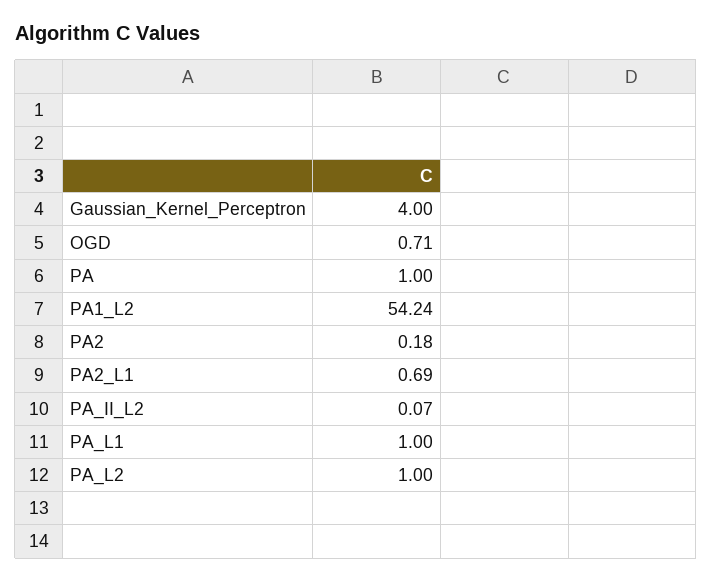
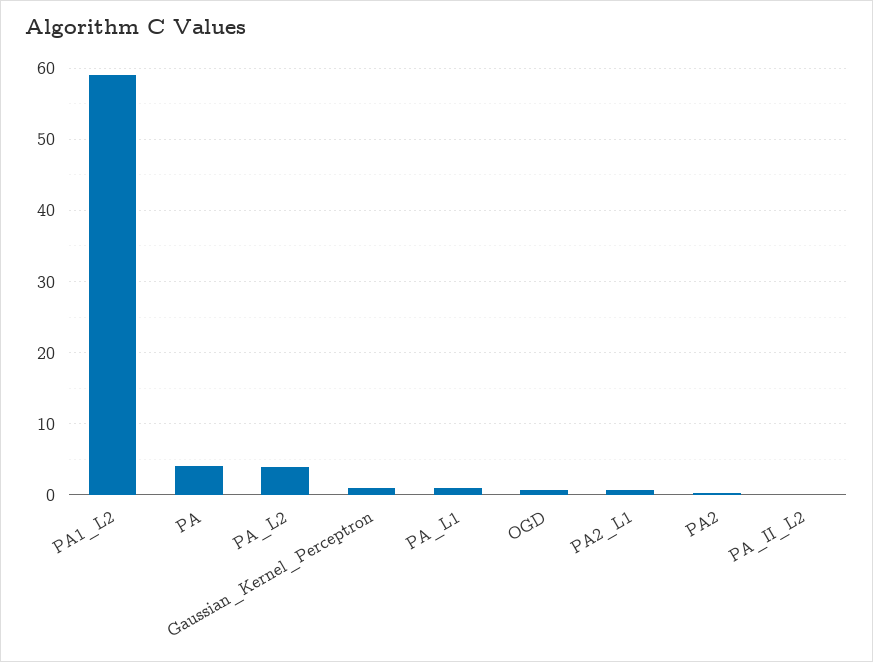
  {
-   "Gaussian_Kernel_Perceptron": 4,
+   "Gaussian_Kernel_Perceptron": 1,
    "OGD": 0.71,
-   "PA": 1,
+   "PA": 4,
-   "PA1_L2": 54.24,
+   "PA1_L2": 59,
    "PA2": 0.18,
    "PA2_L1": 0.69,
    "PA_II_L2": 0.07,
    "PA_L1": 1,
-   "PA_L2": 1
+   "PA_L2": 4
  }

